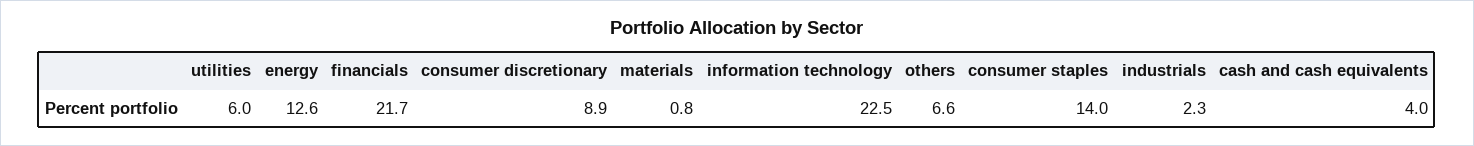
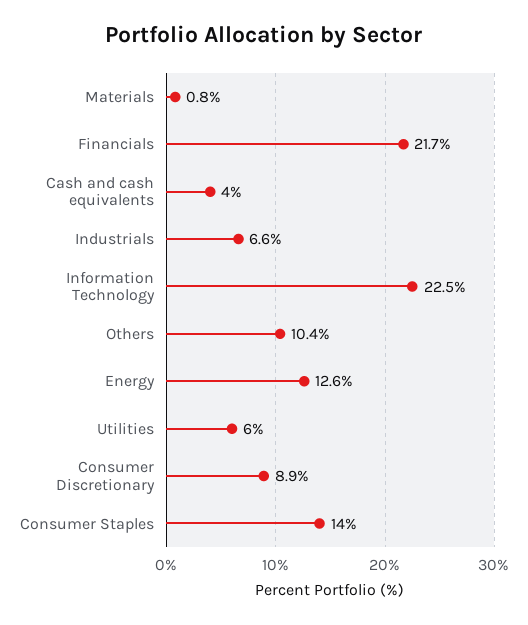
  {
    "utilities": 6,
    "energy": 12.6,
    "financials": 21.7,
    "consumer discretionary": 8.9,
    "materials": 0.8,
    "information technology": 22.5,
-   "others": 6.6,
+   "others": 10.4,
    "consumer staples": 14,
-   "industrials": 2.3,
+   "industrials": 6.6,
    "cash and cash equivalents": 4
  }

